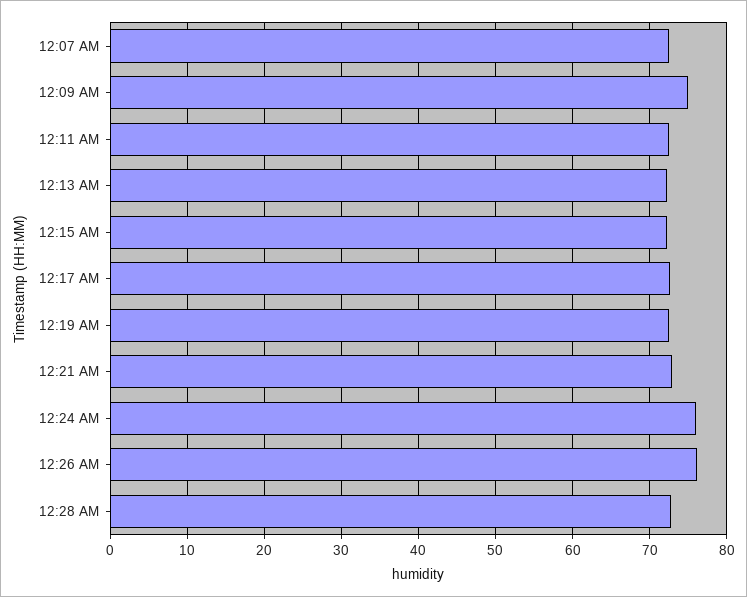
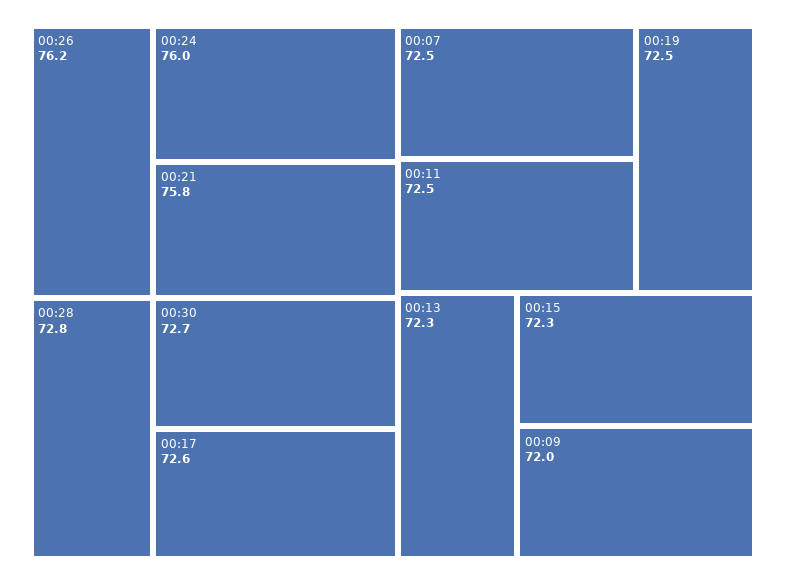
  {
    "12:07 AM": 72.5,
-   "12:09 AM": 75,
+   "12:09 AM": 72,
    "12:11 AM": 72.5,
    "12:13 AM": 72.3,
    "12:15 AM": 72.3,
    "12:17 AM": 72.6,
    "12:19 AM": 72.5,
-   "12:21 AM": 73,
+   "12:21 AM": 75.8,
    "12:24 AM": 76,
    "12:26 AM": 76.2,
-   "12:28 AM": 72.8
+   "12:28 AM": 72.8,
+   "00:30": 72.7
  }

